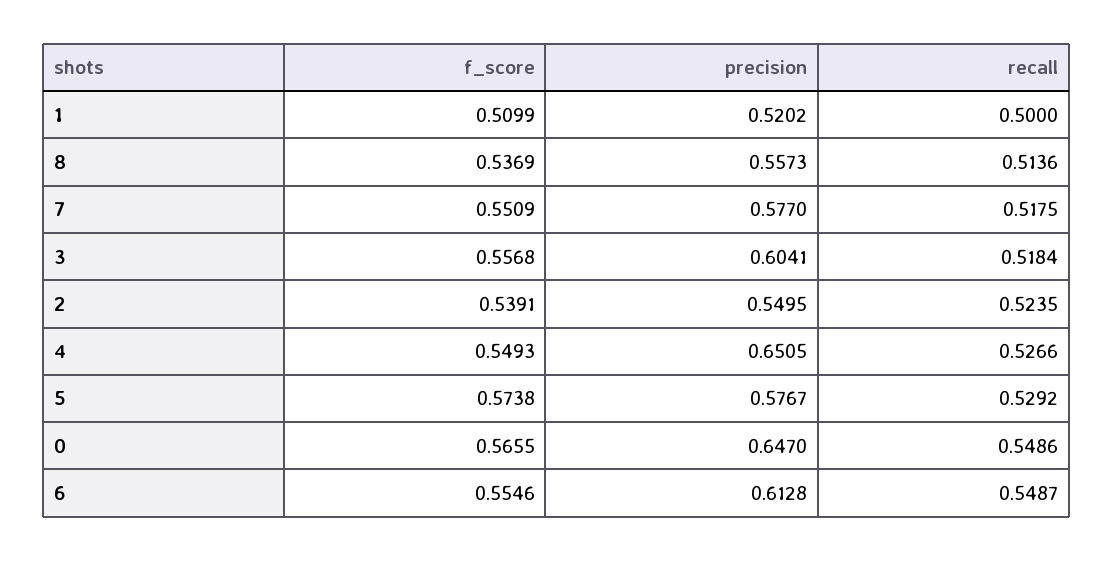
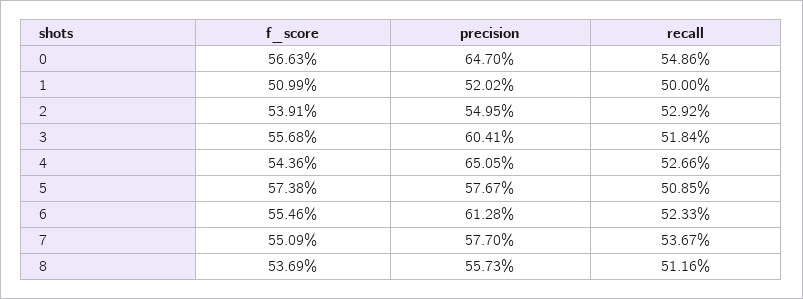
  {
    "f_score": {
      "1": 0.5099,
      "8": 0.5369,
      "7": 0.5509,
      "3": 0.5568,
      "2": 0.5391,
-     "4": 0.5493,
+     "4": 0.5436,
      "5": 0.5738,
-     "0": 0.5655,
+     "0": 0.5663,
      "6": 0.5546
    },
    "precision": {
      "1": 0.5202,
      "8": 0.5573,
      "7": 0.577,
      "3": 0.6041,
      "2": 0.5495,
      "4": 0.6505,
      "5": 0.5767,
      "0": 0.647,
      "6": 0.6128
    },
    "recall": {
      "1": 0.5,
-     "8": 0.5136,
+     "8": 0.5116,
-     "7": 0.5175,
+     "7": 0.5367,
      "3": 0.5184,
-     "2": 0.5235,
+     "2": 0.5292,
      "4": 0.5266,
-     "5": 0.5292,
+     "5": 0.5085,
      "0": 0.5486,
-     "6": 0.5487
+     "6": 0.5233
    }
  }

